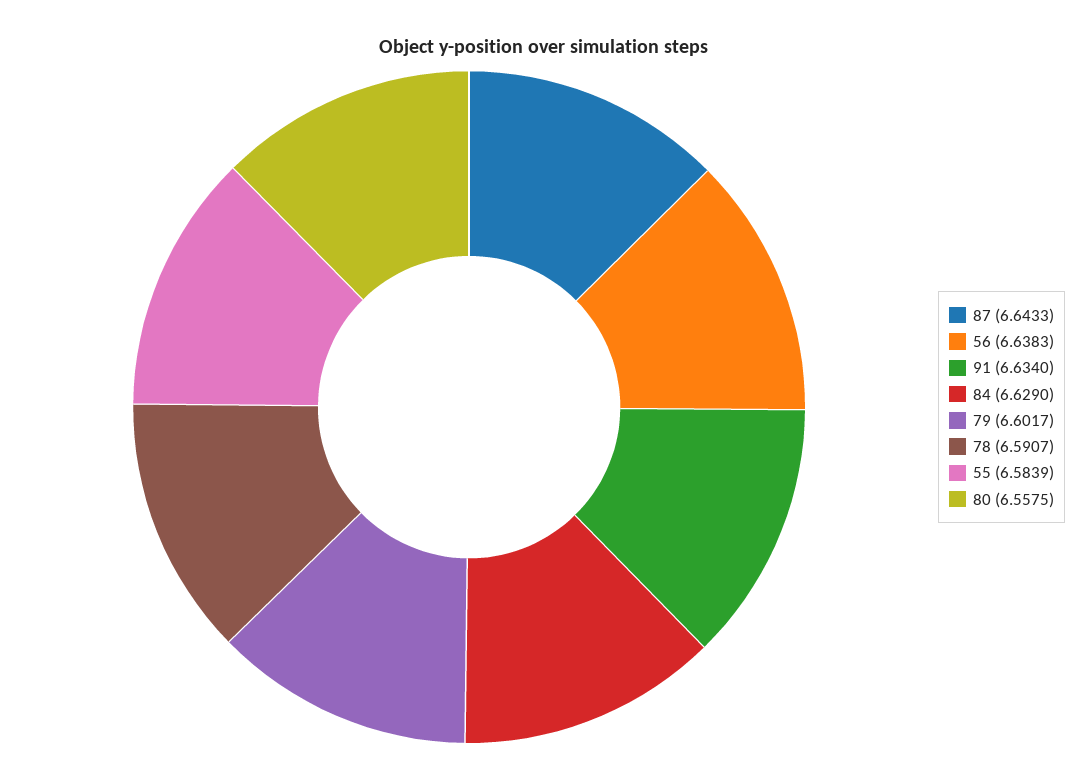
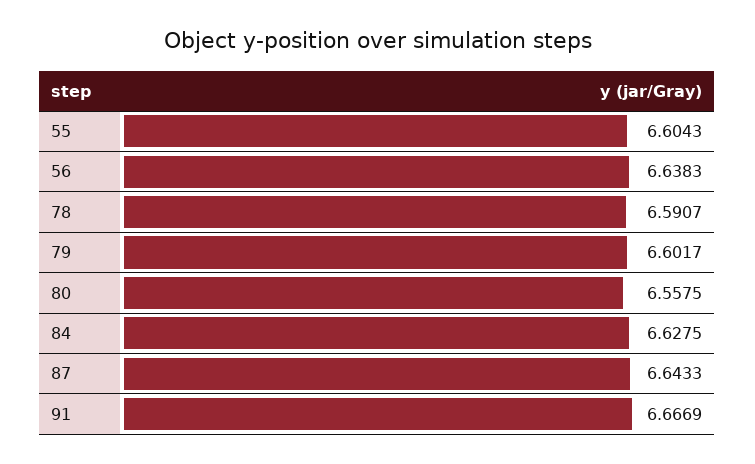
  {
    "87": 6.6433,
    "56": 6.6383,
-   "91": 6.634,
+   "91": 6.6669,
-   "84": 6.629,
+   "84": 6.6275,
    "79": 6.6017,
    "78": 6.5907,
-   "55": 6.5839,
+   "55": 6.6043,
    "80": 6.5575
  }

